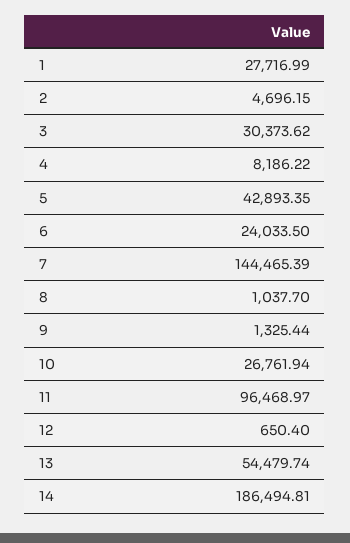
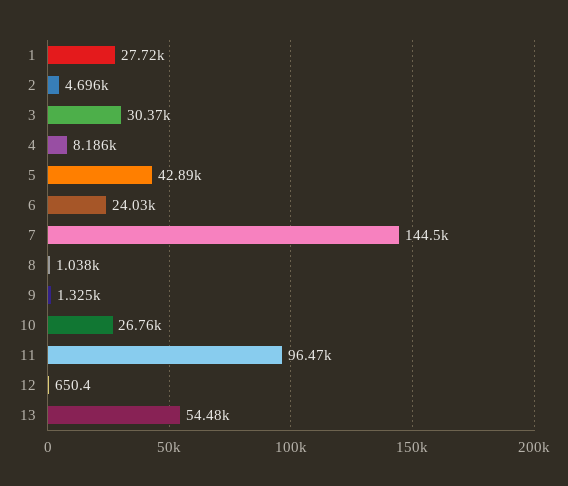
  {
    "1": 27716.99,
    "2": 4696.15,
    "3": 30373.62,
    "4": 8186.22,
    "5": 42893.35,
    "6": 24033.5,
    "7": 144465.39,
    "8": 1037.7,
    "9": 1325.44,
    "10": 26761.94,
    "11": 96468.97,
    "12": 650.4,
-   "13": 54479.74,
+   "13": 54479.74
-   "14": 186494.81
  }

